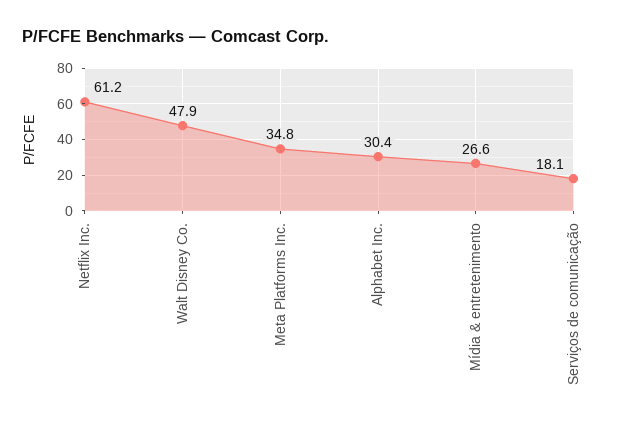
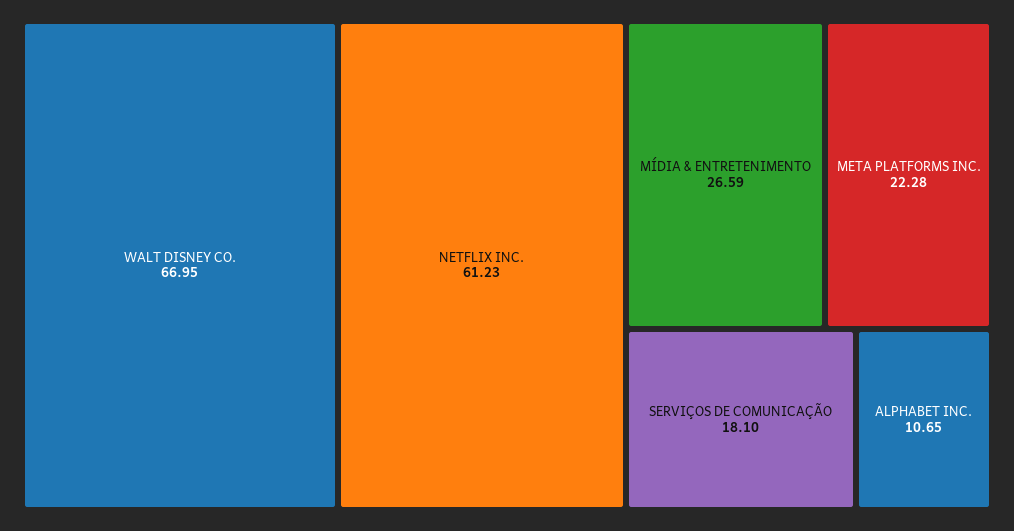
  {
    "Netflix Inc.": 61.23,
-   "Walt Disney Co.": 47.9,
+   "Walt Disney Co.": 66.95,
-   "Meta Platforms Inc.": 34.8,
+   "Meta Platforms Inc.": 22.28,
-   "Alphabet Inc.": 30.4,
+   "Alphabet Inc.": 10.65,
    "Mídia & entretenimento": 26.59,
    "Serviços de comunicação": 18.1
  }

